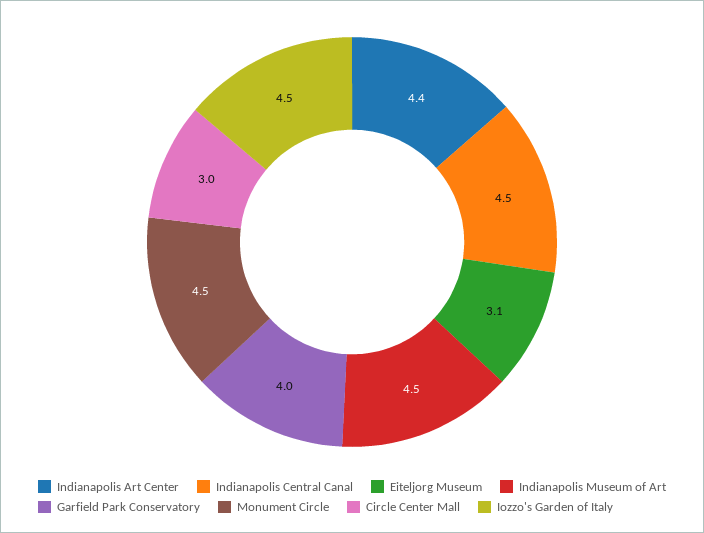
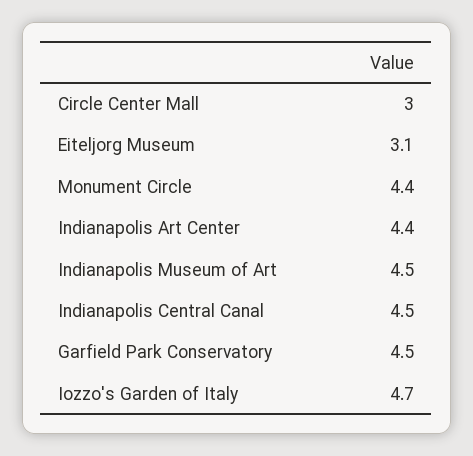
  {
    "Indianapolis Art Center": 4.4,
    "Indianapolis Central Canal": 4.5,
    "Eiteljorg Museum": 3.1,
    "Indianapolis Museum of Art": 4.5,
-   "Garfield Park Conservatory": 4,
+   "Garfield Park Conservatory": 4.5,
-   "Monument Circle": 4.5,
+   "Monument Circle": 4.4,
    "Circle Center Mall": 3,
-   "Iozzo's Garden of Italy": 4.5
+   "Iozzo's Garden of Italy": 4.7
  }

